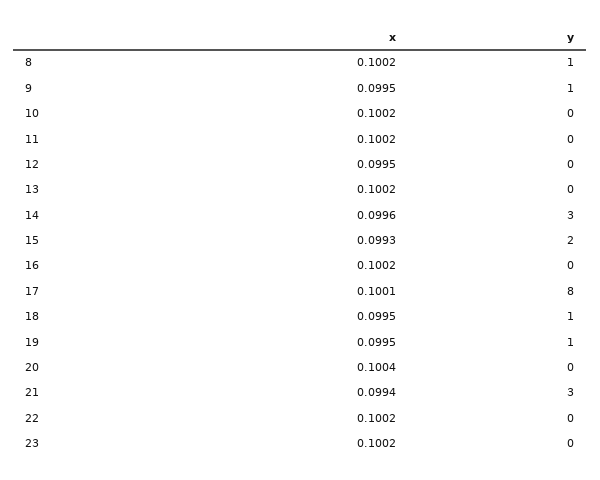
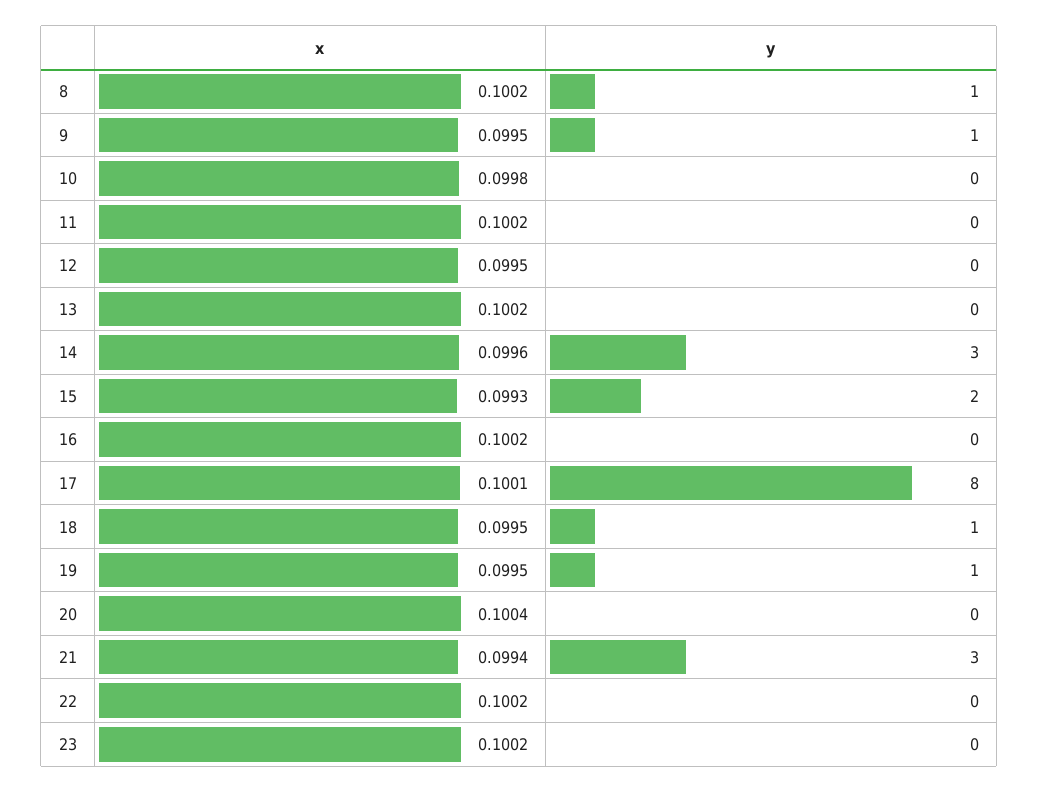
  {
    "x": {
      "8": 0.1002,
      "9": 0.0995,
-     "10": 0.1002,
+     "10": 0.0998,
      "11": 0.1002,
      "12": 0.0995,
      "13": 0.1002,
      "14": 0.0996,
      "15": 0.0993,
      "16": 0.1002,
      "17": 0.1001,
      "18": 0.0995,
      "19": 0.0995,
      "20": 0.1004,
      "21": 0.0994,
      "22": 0.1002,
      "23": 0.1002
    },
    "y": {
      "8": 1,
      "9": 1,
      "10": 0,
      "11": 0,
      "12": 0,
      "13": 0,
      "14": 3,
      "15": 2,
      "16": 0,
      "17": 8,
      "18": 1,
      "19": 1,
      "20": 0,
      "21": 3,
      "22": 0,
      "23": 0
    }
  }

